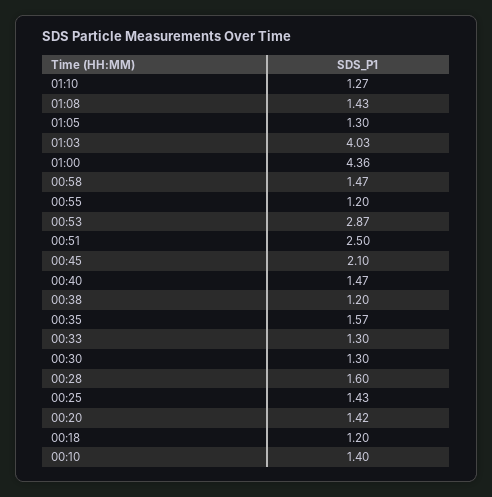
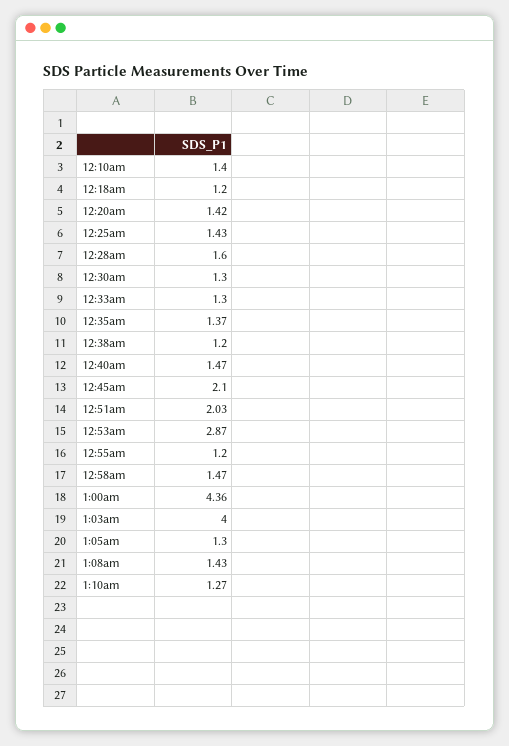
  {
    "01:10": 1.27,
    "01:08": 1.43,
    "01:05": 1.3,
-   "01:03": 4.03,
+   "01:03": 4,
    "01:00": 4.36,
    "00:58": 1.47,
    "00:55": 1.2,
    "00:53": 2.87,
-   "00:51": 2.5,
+   "00:51": 2.03,
    "00:45": 2.1,
    "00:40": 1.47,
    "00:38": 1.2,
-   "00:35": 1.57,
+   "00:35": 1.37,
    "00:33": 1.3,
    "00:30": 1.3,
    "00:28": 1.6,
    "00:25": 1.43,
    "00:20": 1.42,
    "00:18": 1.2,
    "00:10": 1.4
  }

